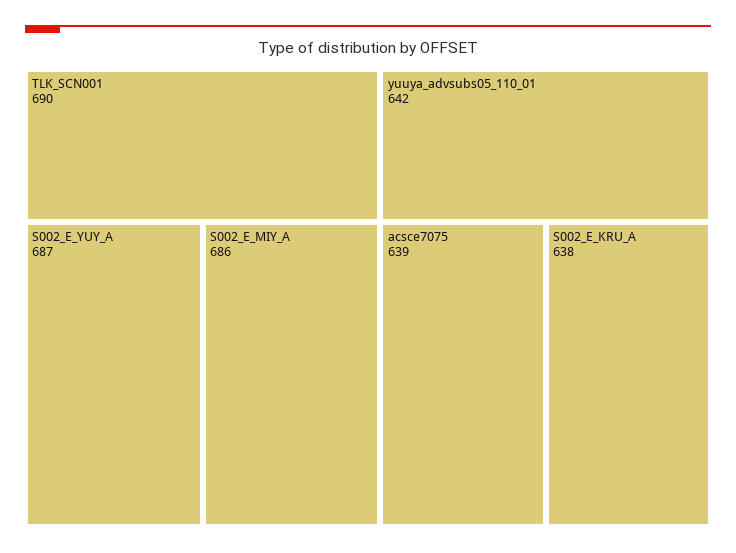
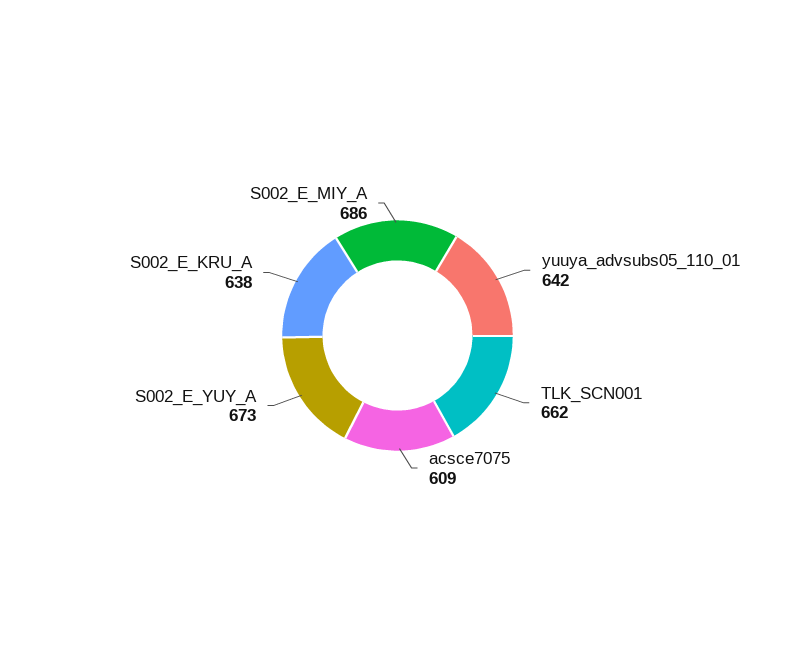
  {
-   "TLK_SCN001": 690,
+   "TLK_SCN001": 662,
-   "S002_E_YUY_A": 687,
+   "S002_E_YUY_A": 673,
    "S002_E_MIY_A": 686,
    "yuuya_advsubs05_110_01": 642,
-   "acsce7075": 639,
+   "acsce7075": 609,
    "S002_E_KRU_A": 638
  }

